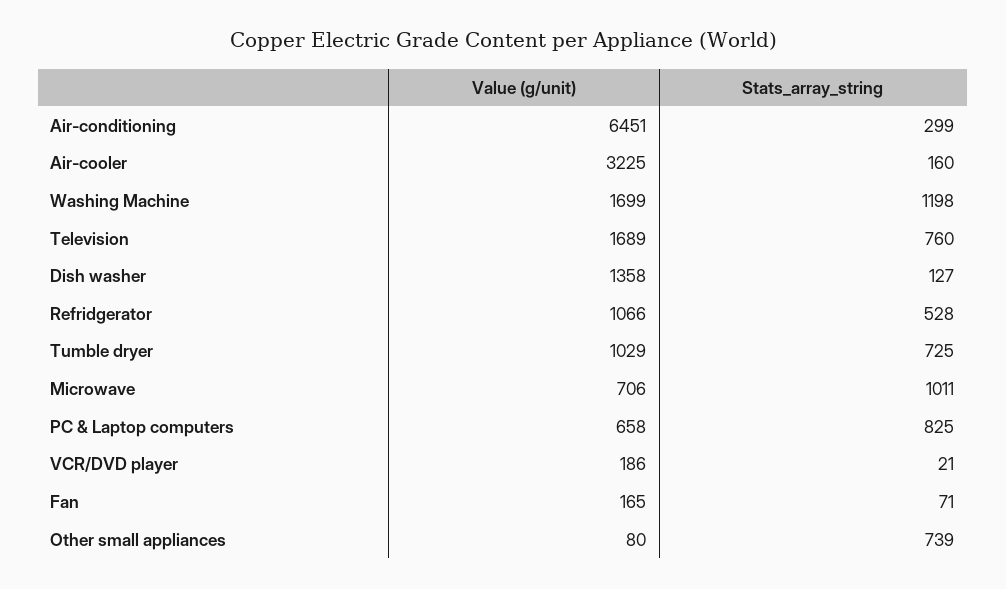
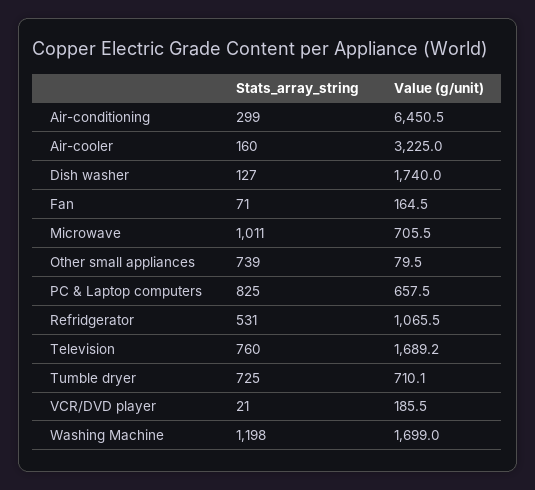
  {
    "Value (g/unit)": {
      "Air-conditioning": 6450.5,
      "Air-cooler": 3225,
      "Washing Machine": 1699,
      "Television": 1689.2,
-     "Dish washer": 1358,
+     "Dish washer": 1740,
      "Refridgerator": 1065.5,
-     "Tumble dryer": 1029,
+     "Tumble dryer": 710.1,
      "Microwave": 705.5,
      "PC & Laptop computers": 657.5,
      "VCR/DVD player": 185.5,
      "Fan": 164.5,
      "Other small appliances": 79.5
    },
    "Stats_array_string": {
      "Air-conditioning": 299,
      "Air-cooler": 160,
      "Washing Machine": 1198,
      "Television": 760,
      "Dish washer": 127,
-     "Refridgerator": 528,
+     "Refridgerator": 531,
      "Tumble dryer": 725,
      "Microwave": 1011,
      "PC & Laptop computers": 825,
      "VCR/DVD player": 21,
      "Fan": 71,
      "Other small appliances": 739
    }
  }

